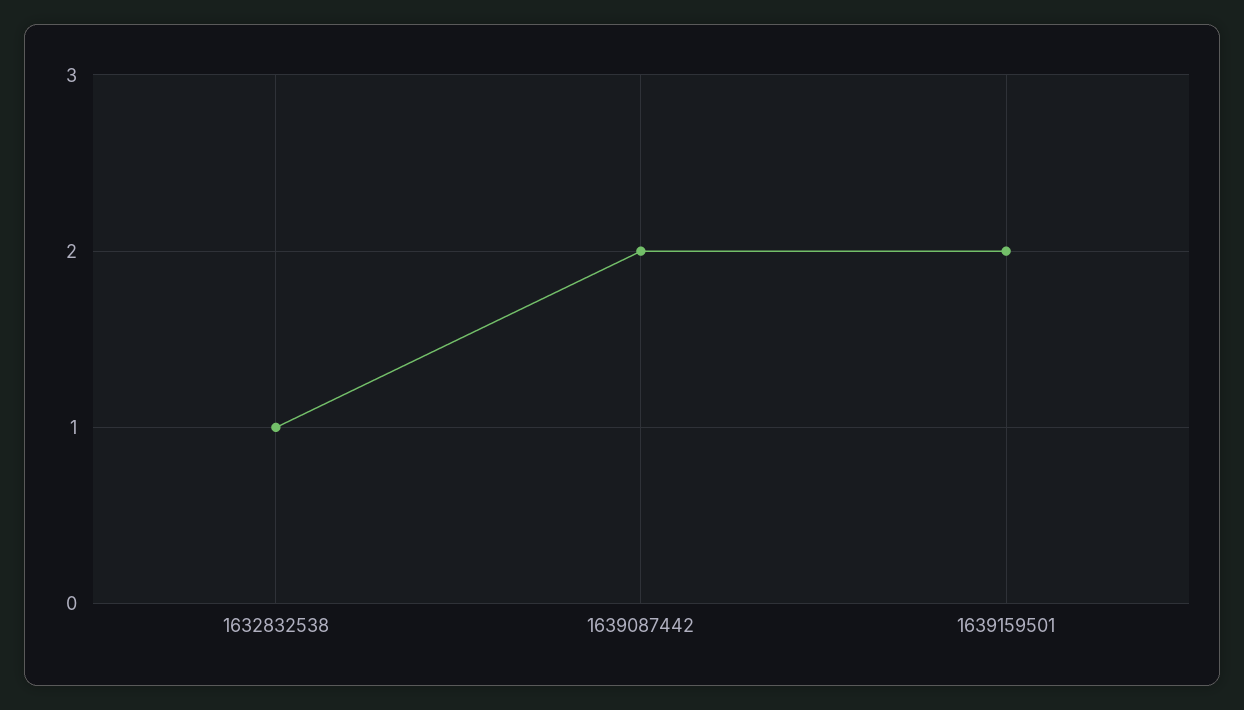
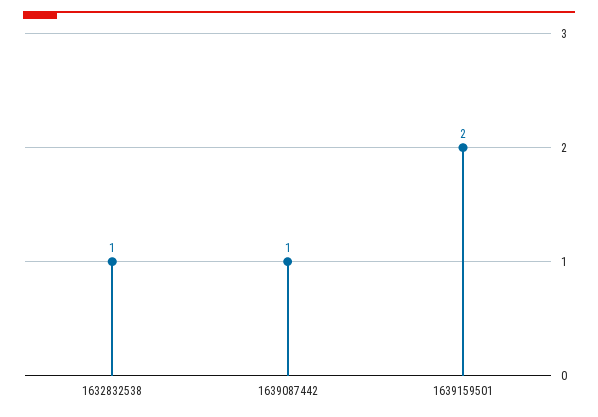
  {
    "1632832538": 1,
-   "1639087442": 2,
+   "1639087442": 1,
    "1639159501": 2
  }

